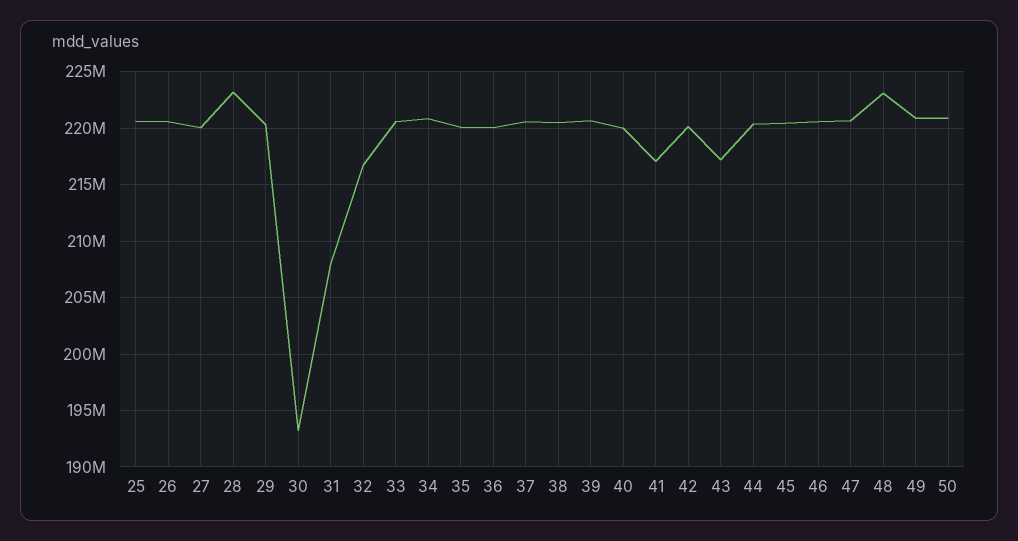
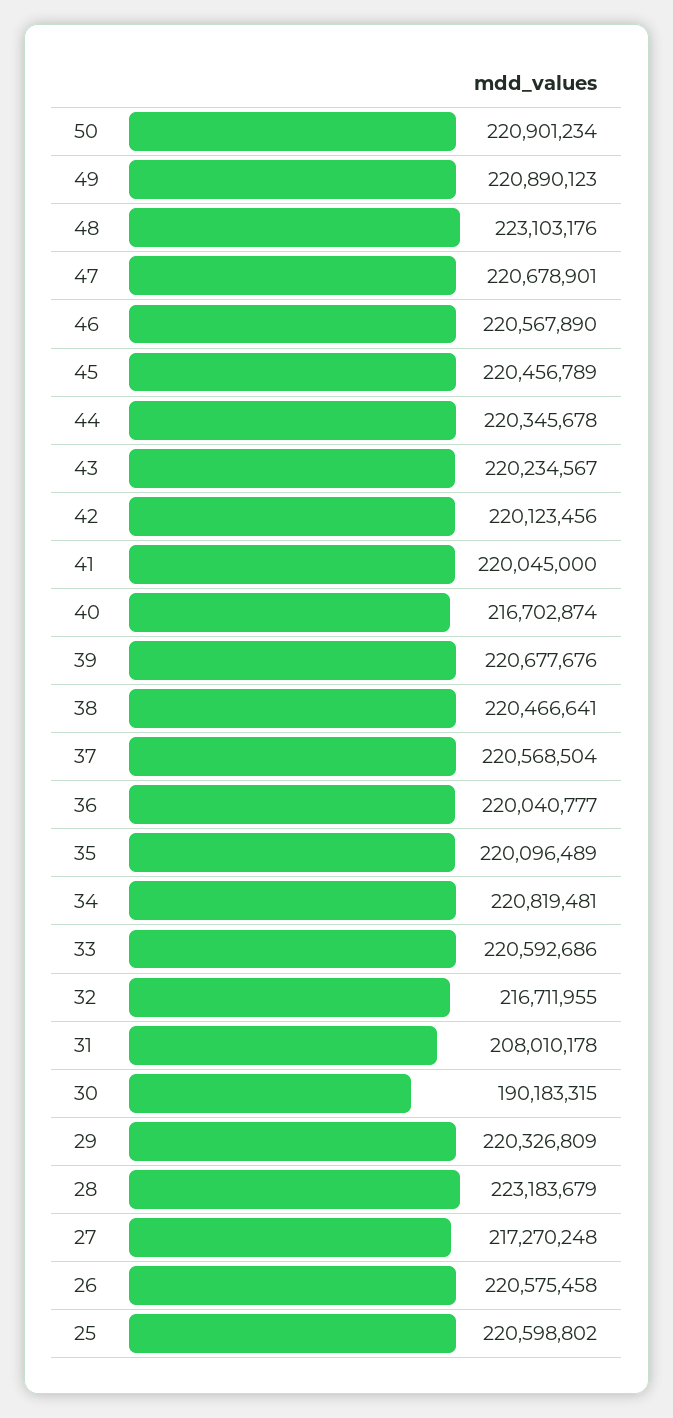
  {
    "25": 220598802,
    "26": 220575458,
-   "27": 220000000,
+   "27": 217270248,
    "28": 223183679,
    "29": 220326809,
-   "30": 193000000,
+   "30": 190183315,
    "31": 208010178,
    "32": 216711955,
    "33": 220592686,
    "34": 220819481,
    "35": 220096489,
    "36": 220040777,
    "37": 220568504,
    "38": 220466641,
    "39": 220677676,
-   "40": 220000000,
+   "40": 216702874,
-   "41": 217000000,
+   "41": 220045000,
    "42": 220123456,
-   "43": 217000000,
+   "43": 220234567,
    "44": 220345678,
    "45": 220456789,
    "46": 220567890,
    "47": 220678901,
    "48": 223103176,
    "49": 220890123,
    "50": 220901234
  }

